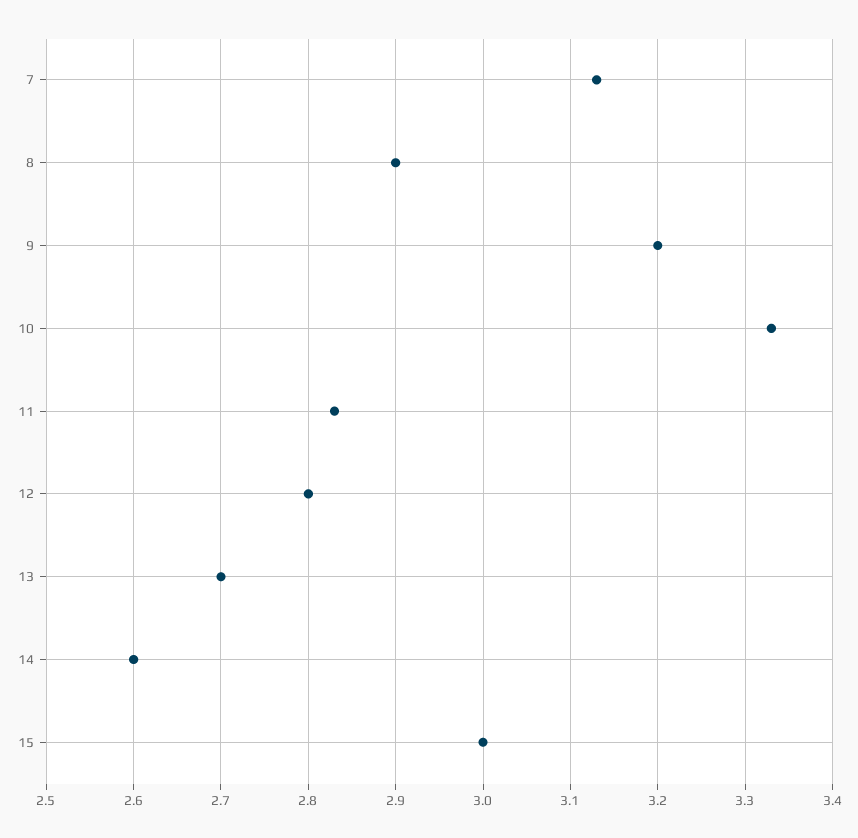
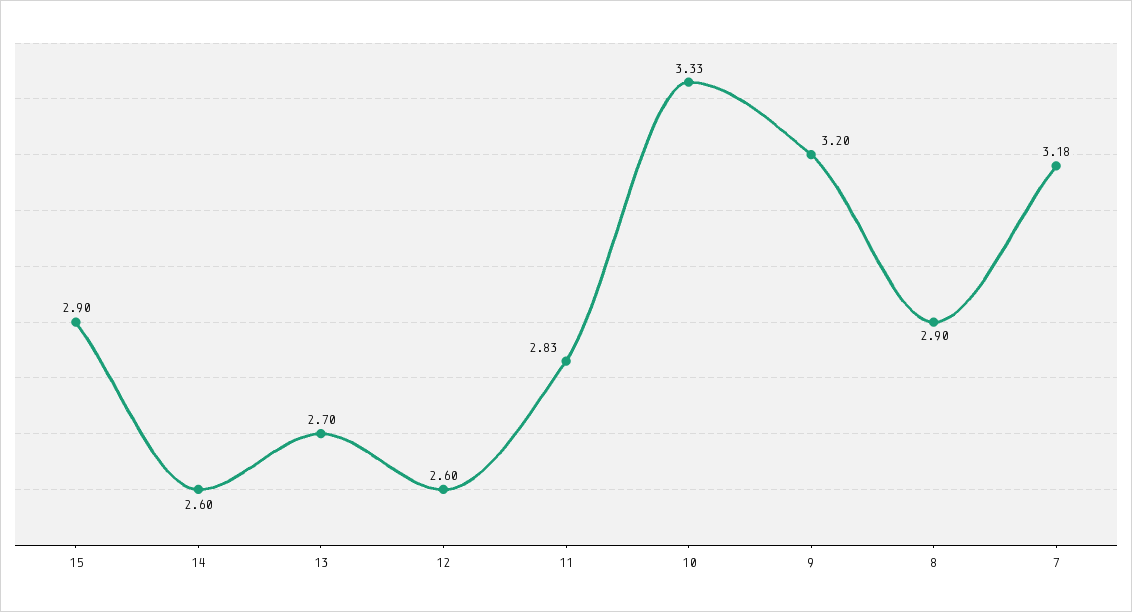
  {
-   "7": 3.13,
+   "7": 3.18,
    "8": 2.9,
    "9": 3.2,
    "10": 3.33,
    "11": 2.83,
-   "12": 2.8,
+   "12": 2.6,
    "13": 2.7,
    "14": 2.6,
-   "15": 3
+   "15": 2.9
  }

